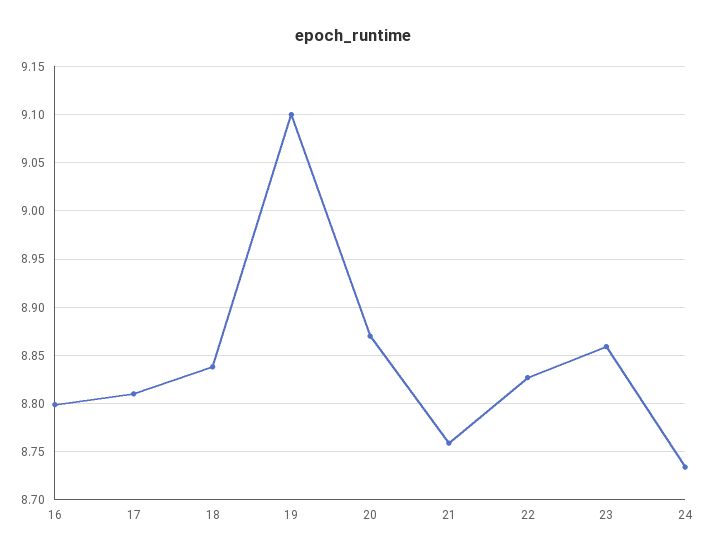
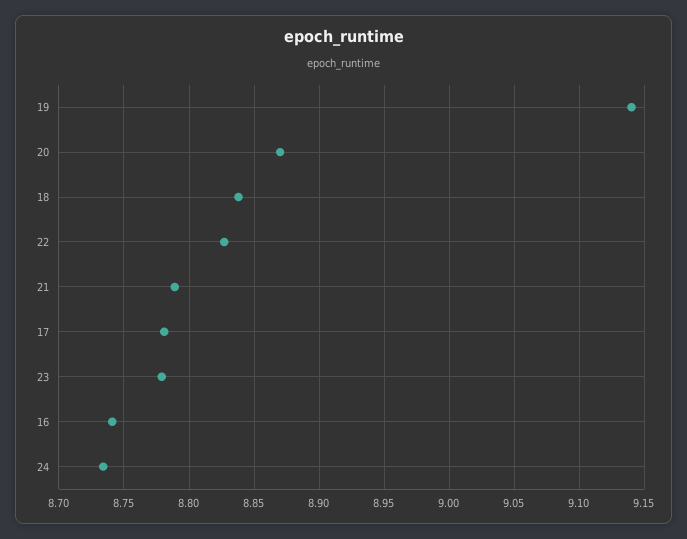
  {
-   "16": 8.8,
+   "16": 8.74,
-   "17": 8.81,
+   "17": 8.78,
    "18": 8.84,
-   "19": 9.1,
+   "19": 9.14,
    "20": 8.87,
-   "21": 8.76,
+   "21": 8.79,
    "22": 8.825,
-   "23": 8.86,
+   "23": 8.78,
    "24": 8.735
  }

